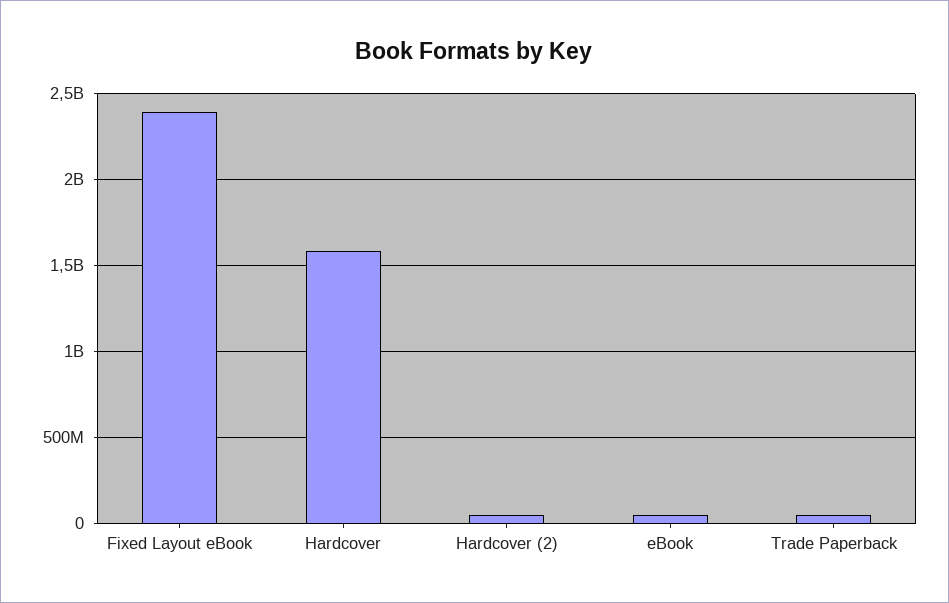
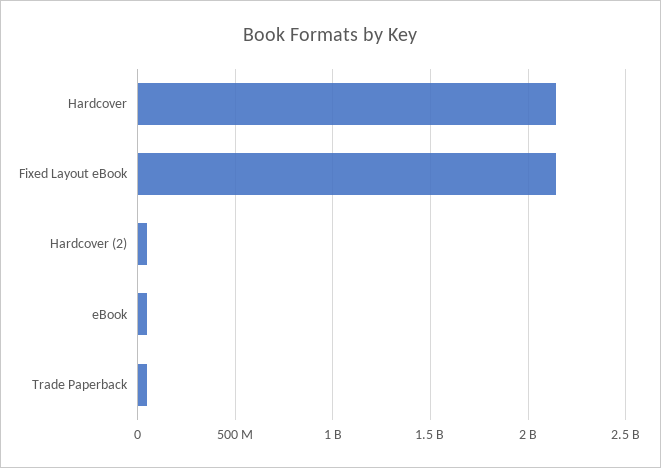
  {
-   "Fixed Layout eBook": 2400000000,
+   "Fixed Layout eBook": 2150000000,
-   "Hardcover": 1600000000,
+   "Hardcover": 2150000000,
    "Hardcover (2)": 50000000,
    "eBook": 50000000,
    "Trade Paperback": 50000000
  }

